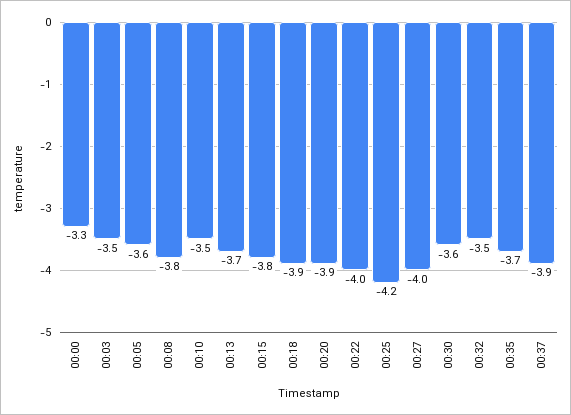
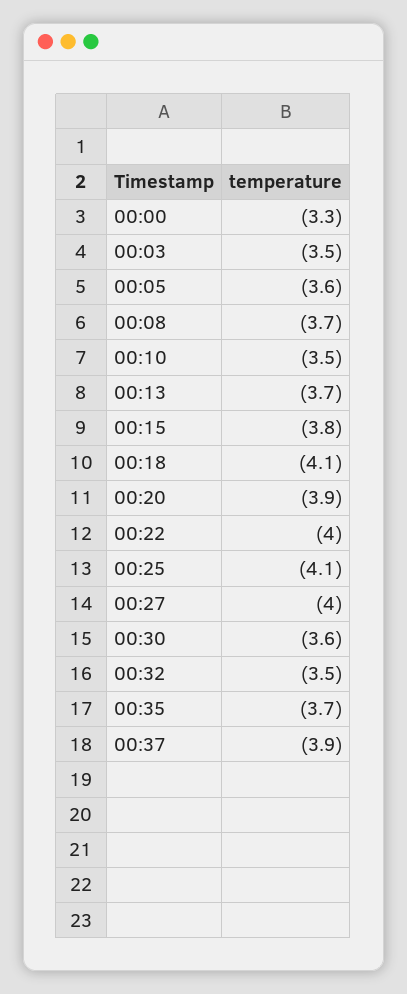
  {
    "00:00": -3.3,
    "00:03": -3.5,
    "00:05": -3.6,
-   "00:08": -3.8,
+   "00:08": -3.7,
    "00:10": -3.5,
    "00:13": -3.7,
    "00:15": -3.8,
-   "00:18": -3.9,
+   "00:18": -4.1,
    "00:20": -3.9,
    "00:22": -4,
-   "00:25": -4.2,
+   "00:25": -4.1,
    "00:27": -4,
    "00:30": -3.6,
    "00:32": -3.5,
    "00:35": -3.7,
    "00:37": -3.9
  }

